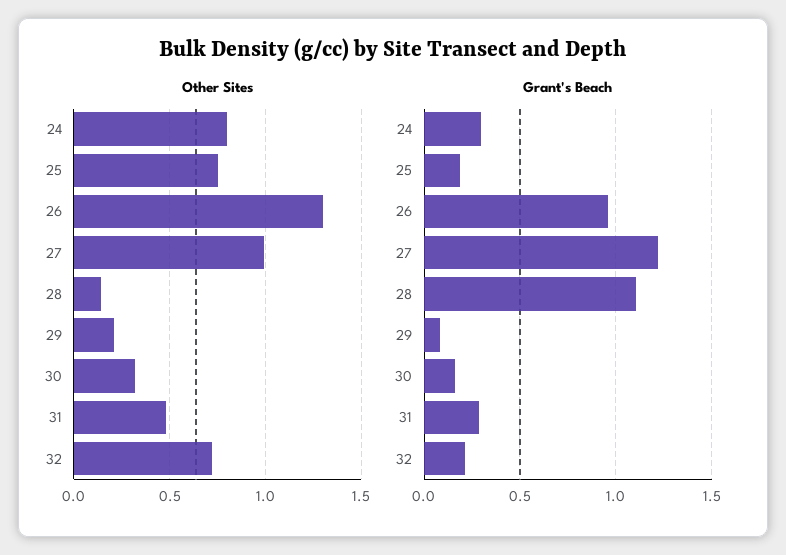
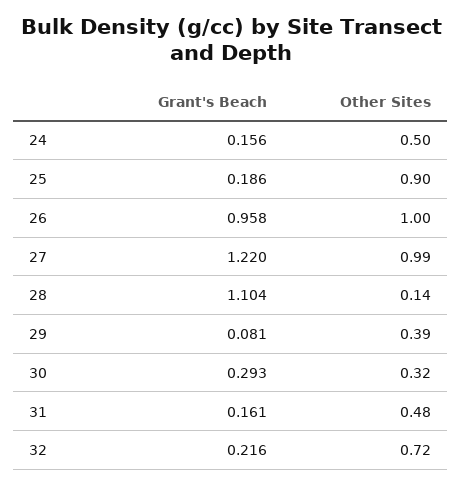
  {
    "Other Sites": {
-     "24": 0.8,
+     "24": 0.5,
-     "25": 0.75,
+     "25": 0.9,
-     "26": 1.3,
+     "26": 1,
      "27": 0.99,
      "28": 0.14,
-     "29": 0.2,
+     "29": 0.39,
      "30": 0.32,
      "31": 0.48,
      "32": 0.72
    },
    "Grant's Beach": {
-     "24": 0.3,
+     "24": 0.156,
      "25": 0.186,
      "26": 0.958,
      "27": 1.22,
      "28": 1.104,
      "29": 0.081,
-     "30": 0.15,
+     "30": 0.293,
-     "31": 0.3,
+     "31": 0.161,
      "32": 0.216
    }
  }

